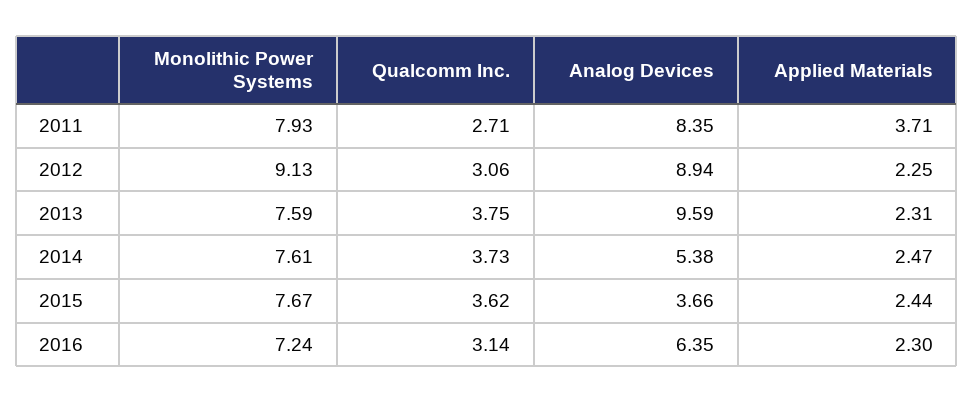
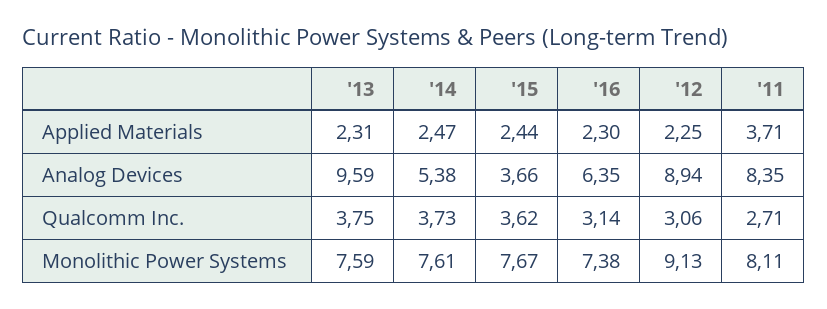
  {
    "Monolithic Power Systems": {
-     "2011": 7.93,
+     "2011": 8.11,
      "2012": 9.13,
      "2013": 7.59,
      "2014": 7.61,
      "2015": 7.67,
-     "2016": 7.24
+     "2016": 7.38
    },
    "Qualcomm Inc.": {
      "2011": 2.71,
      "2012": 3.06,
      "2013": 3.75,
      "2014": 3.73,
      "2015": 3.62,
      "2016": 3.14
    },
    "Analog Devices": {
      "2011": 8.35,
      "2012": 8.94,
      "2013": 9.59,
      "2014": 5.38,
      "2015": 3.66,
      "2016": 6.35
    },
    "Applied Materials": {
      "2011": 3.71,
      "2012": 2.25,
      "2013": 2.31,
      "2014": 2.47,
      "2015": 2.44,
      "2016": 2.3
    }
  }

